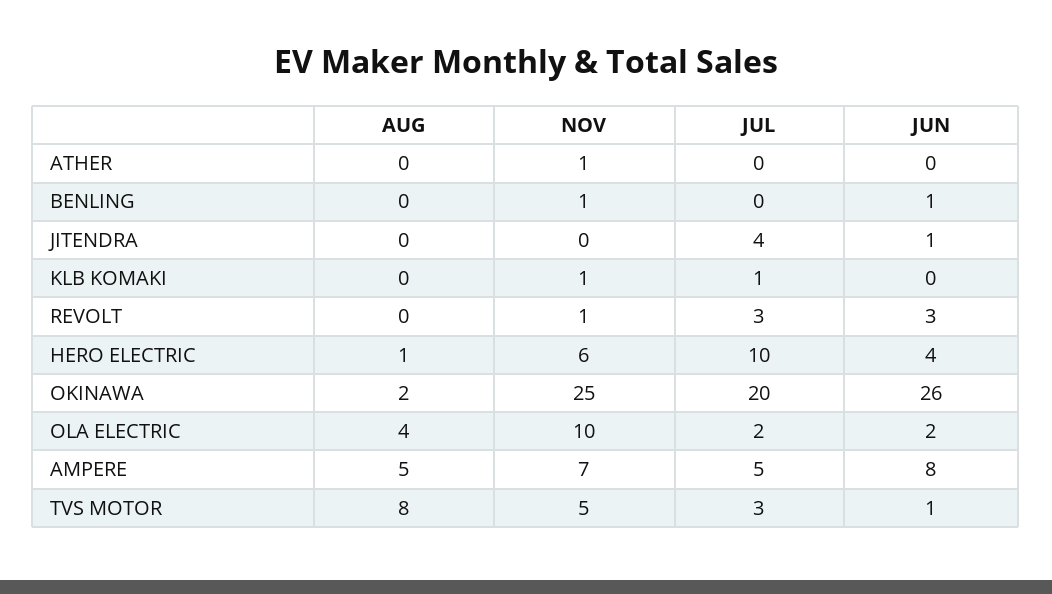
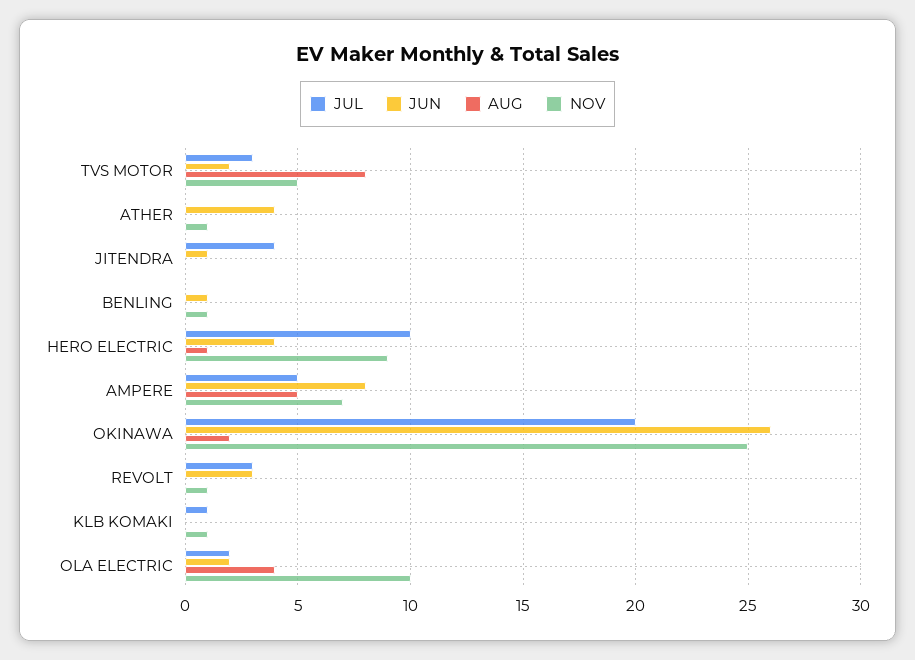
  {
    "AUG": {
      "ATHER": 0,
      "BENLING": 0,
      "JITENDRA": 0,
      "KLB KOMAKI": 0,
      "REVOLT": 0,
      "HERO ELECTRIC": 1,
      "OKINAWA": 2,
      "OLA ELECTRIC": 4,
      "AMPERE": 5,
      "TVS MOTOR": 8
    },
    "NOV": {
      "ATHER": 1,
      "BENLING": 1,
      "JITENDRA": 0,
      "KLB KOMAKI": 1,
      "REVOLT": 1,
-     "HERO ELECTRIC": 6,
+     "HERO ELECTRIC": 9,
      "OKINAWA": 25,
      "OLA ELECTRIC": 10,
      "AMPERE": 7,
      "TVS MOTOR": 5
    },
    "JUL": {
      "ATHER": 0,
      "BENLING": 0,
      "JITENDRA": 4,
      "KLB KOMAKI": 1,
      "REVOLT": 3,
      "HERO ELECTRIC": 10,
      "OKINAWA": 20,
      "OLA ELECTRIC": 2,
      "AMPERE": 5,
      "TVS MOTOR": 3
    },
    "JUN": {
-     "ATHER": 0,
+     "ATHER": 4,
      "BENLING": 1,
      "JITENDRA": 1,
      "KLB KOMAKI": 0,
      "REVOLT": 3,
      "HERO ELECTRIC": 4,
      "OKINAWA": 26,
      "OLA ELECTRIC": 2,
      "AMPERE": 8,
-     "TVS MOTOR": 1
+     "TVS MOTOR": 2
    }
  }

